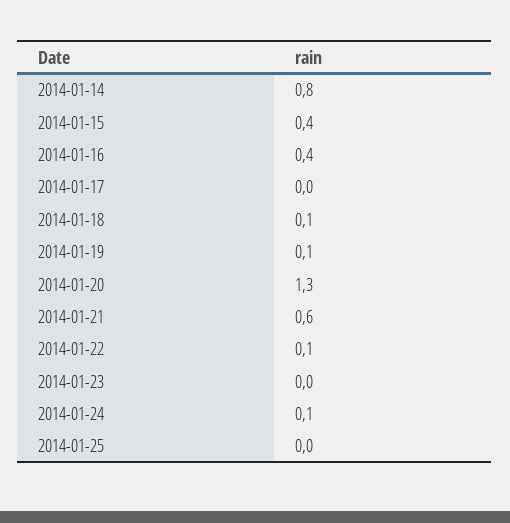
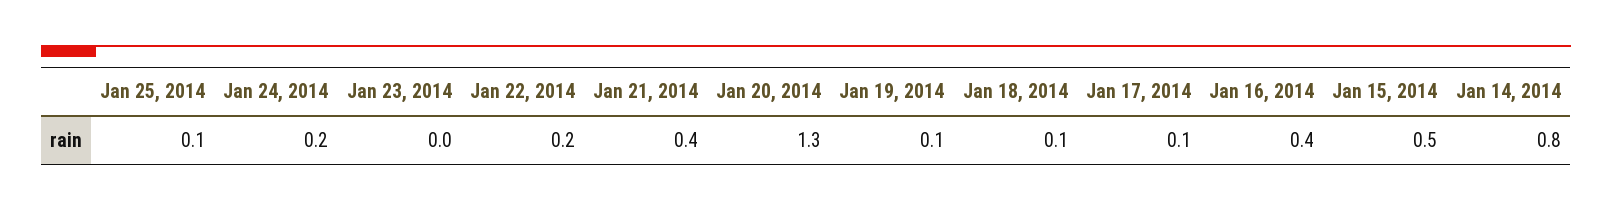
  {
    "2014-01-14": 0.8,
-   "2014-01-15": 0.4,
+   "2014-01-15": 0.5,
    "2014-01-16": 0.4,
-   "2014-01-17": 0,
+   "2014-01-17": 0.1,
    "2014-01-18": 0.1,
    "2014-01-19": 0.1,
    "2014-01-20": 1.3,
-   "2014-01-21": 0.6,
+   "2014-01-21": 0.4,
-   "2014-01-22": 0.1,
+   "2014-01-22": 0.2,
    "2014-01-23": 0,
-   "2014-01-24": 0.1,
+   "2014-01-24": 0.2,
-   "2014-01-25": 0
+   "2014-01-25": 0.1
  }

